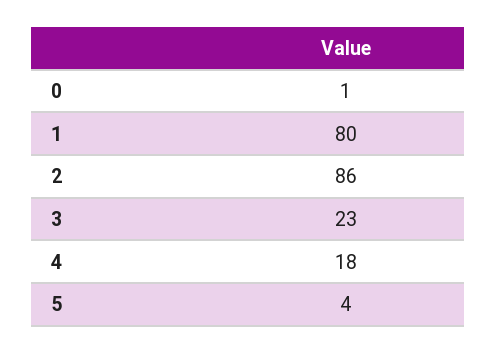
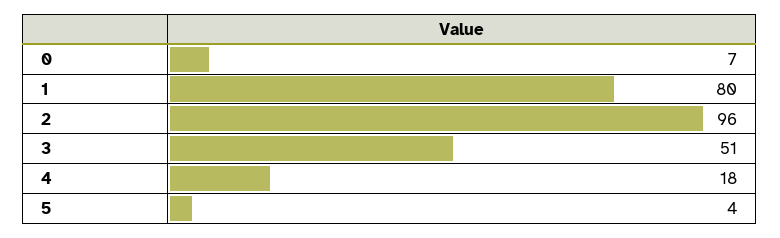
  {
-   "0": 1,
+   "0": 7,
    "1": 80,
-   "2": 86,
+   "2": 96,
-   "3": 23,
+   "3": 51,
    "4": 18,
    "5": 4
  }

